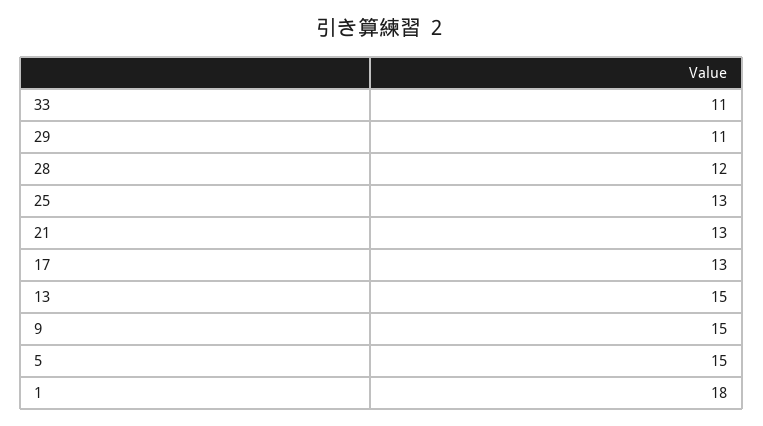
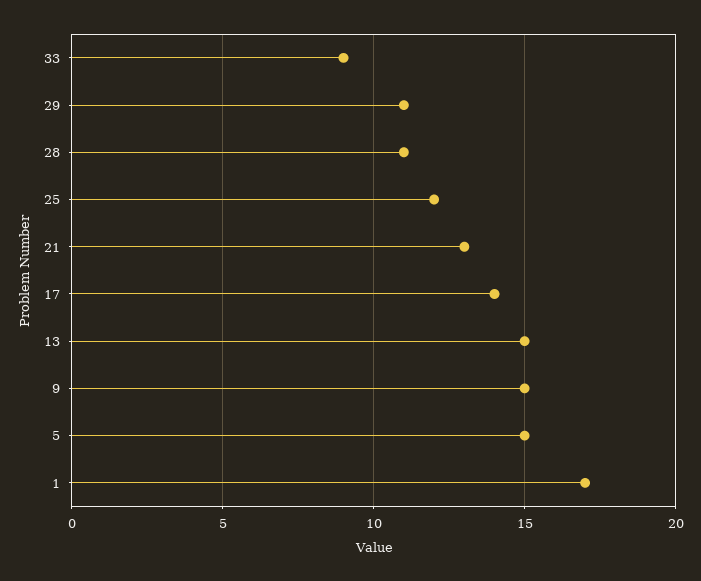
  {
-   "33": 11,
+   "33": 9,
    "29": 11,
-   "28": 12,
+   "28": 11,
-   "25": 13,
+   "25": 12,
    "21": 13,
-   "17": 13,
+   "17": 14,
    "13": 15,
    "9": 15,
    "5": 15,
-   "1": 18
+   "1": 17
  }

